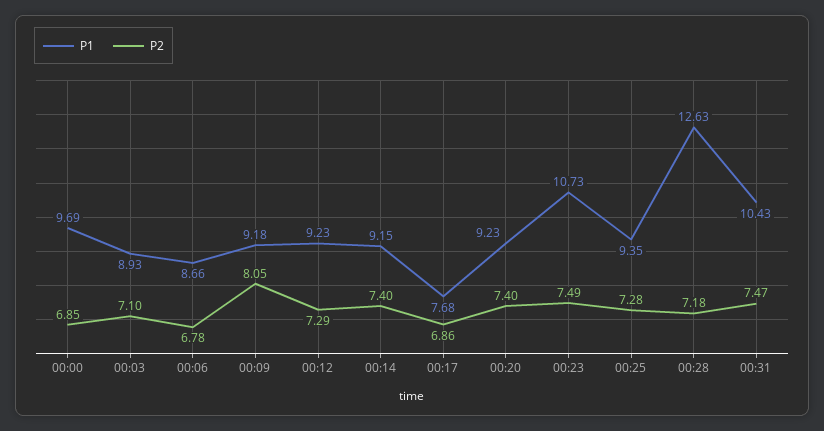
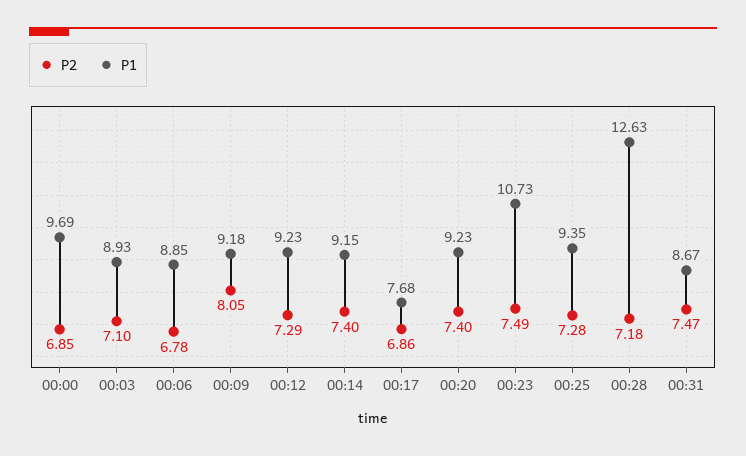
  {
    "P1": {
      "00:00": 9.69,
      "00:03": 8.93,
-     "00:06": 8.66,
+     "00:06": 8.85,
      "00:09": 9.18,
      "00:12": 9.23,
      "00:14": 9.15,
      "00:17": 7.68,
      "00:20": 9.23,
      "00:23": 10.73,
      "00:25": 9.35,
      "00:28": 12.63,
-     "00:31": 10.43
+     "00:31": 8.67
    },
    "P2": {
      "00:00": 6.85,
      "00:03": 7.1,
      "00:06": 6.78,
      "00:09": 8.05,
      "00:12": 7.29,
      "00:14": 7.4,
      "00:17": 6.86,
      "00:20": 7.4,
      "00:23": 7.49,
      "00:25": 7.28,
      "00:28": 7.18,
      "00:31": 7.47
    }
  }

